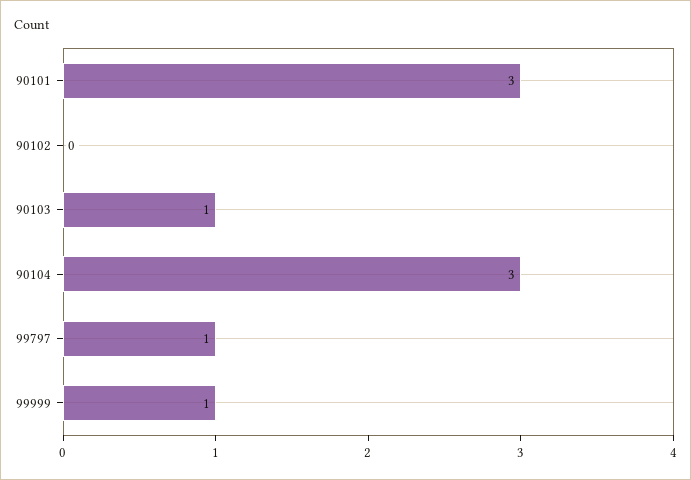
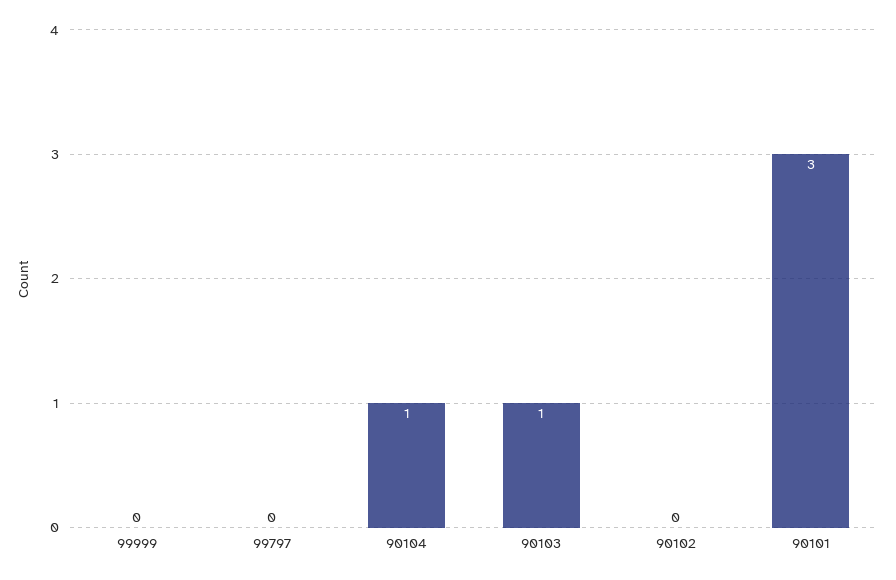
  {
    "90101": 3,
    "90102": 0,
    "90103": 1,
-   "90104": 3,
+   "90104": 1,
-   "99797": 1,
+   "99797": 0,
-   "99999": 1
+   "99999": 0
  }

